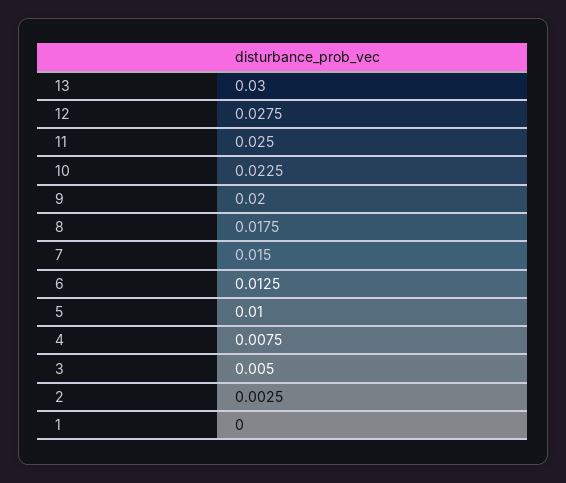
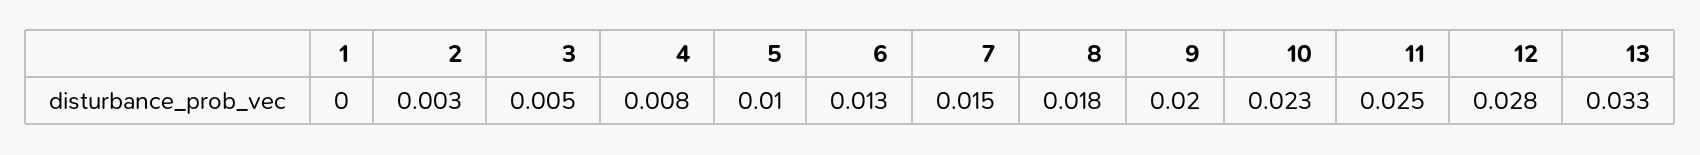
  {
-   "13": 0.03,
+   "13": 0.033,
    "12": 0.0275,
    "11": 0.025,
    "10": 0.0225,
    "9": 0.02,
    "8": 0.0175,
    "7": 0.015,
    "6": 0.0125,
    "5": 0.01,
    "4": 0.0075,
    "3": 0.005,
    "2": 0.0025,
    "1": 0
  }

